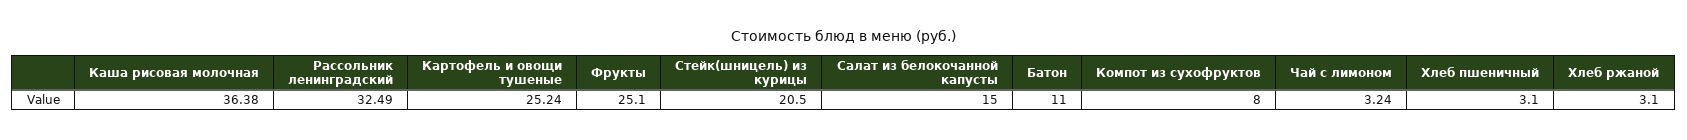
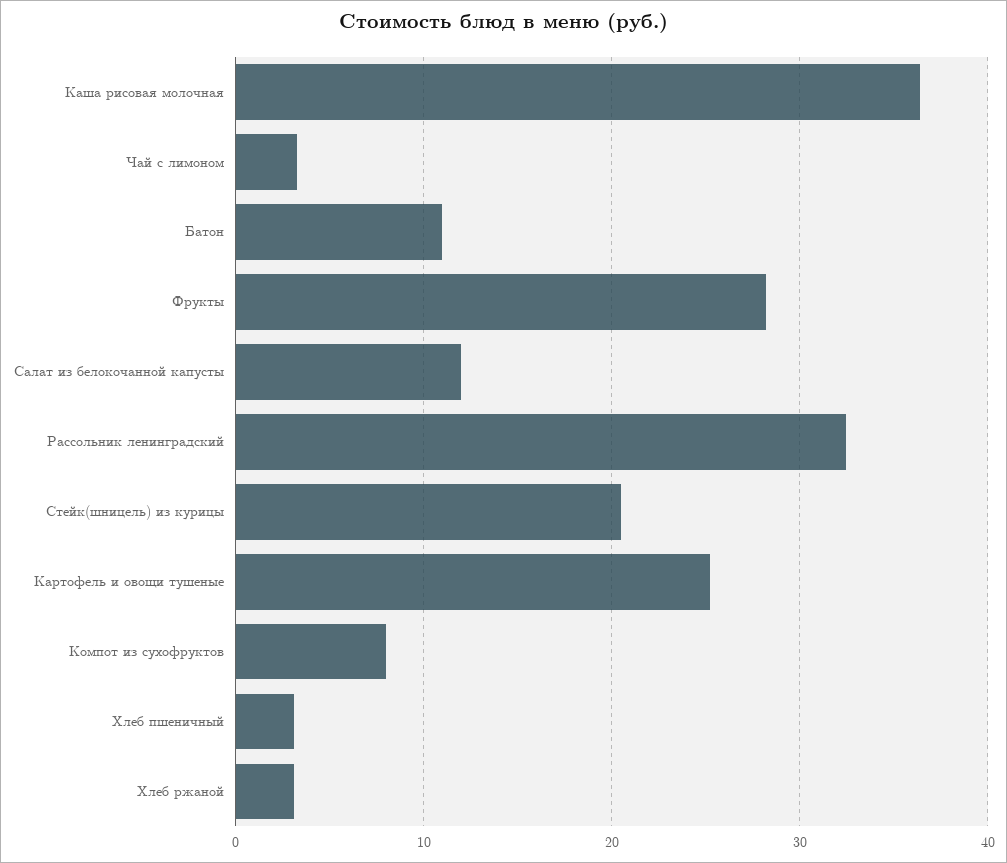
  {
    "Каша рисовая молочная": 36.38,
    "Рассольник ленинградский": 32.49,
    "Картофель и овощи тушеные": 25.24,
-   "Фрукты": 25.1,
+   "Фрукты": 28,
    "Стейк(шницель) из курицы": 20.5,
-   "Салат из белокочанной капусты": 15,
+   "Салат из белокочанной капусты": 12,
    "Батон": 11,
    "Компот из сухофруктов": 8,
    "Чай с лимоном": 3.24,
    "Хлеб пшеничный": 3.1,
    "Хлеб ржаной": 3.1
  }

